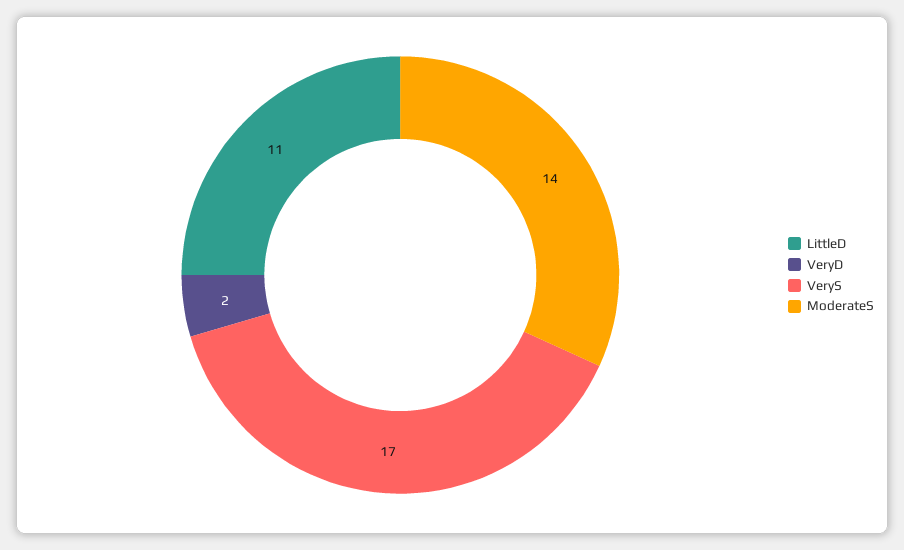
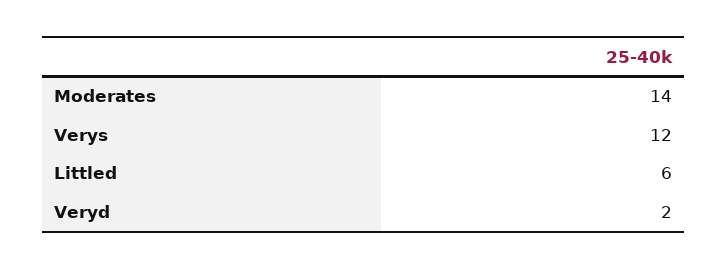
  {
-   "LittleD": 11,
+   "LittleD": 6,
    "VeryD": 2,
-   "VeryS": 17,
+   "VeryS": 12,
    "ModerateS": 14
  }

